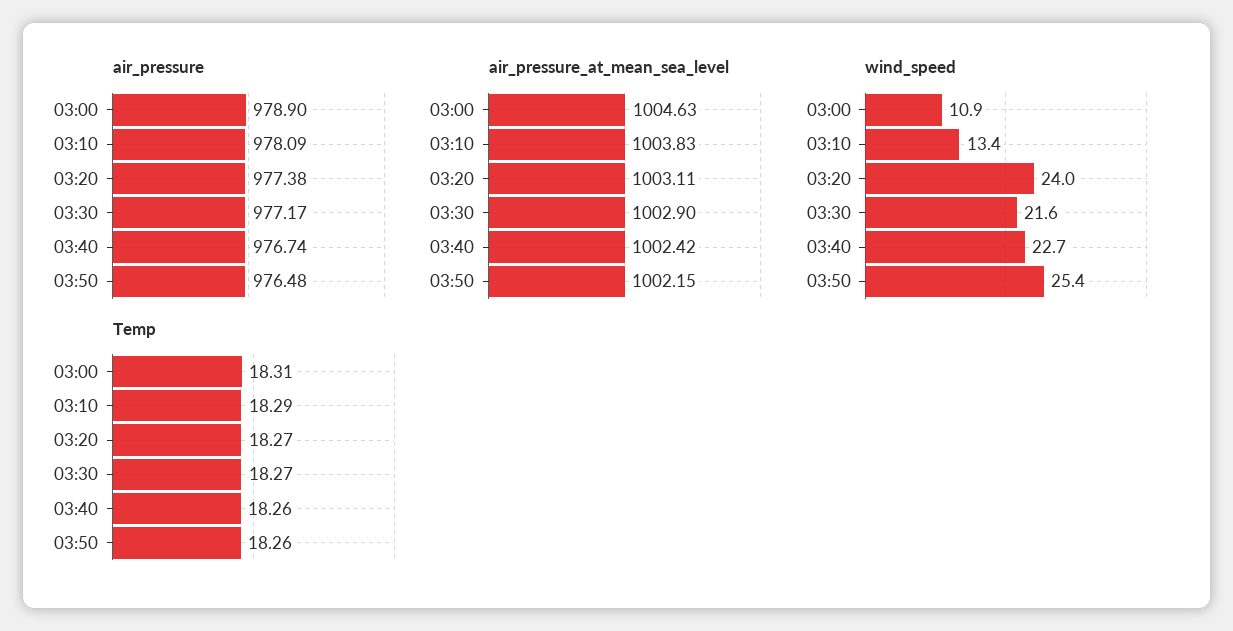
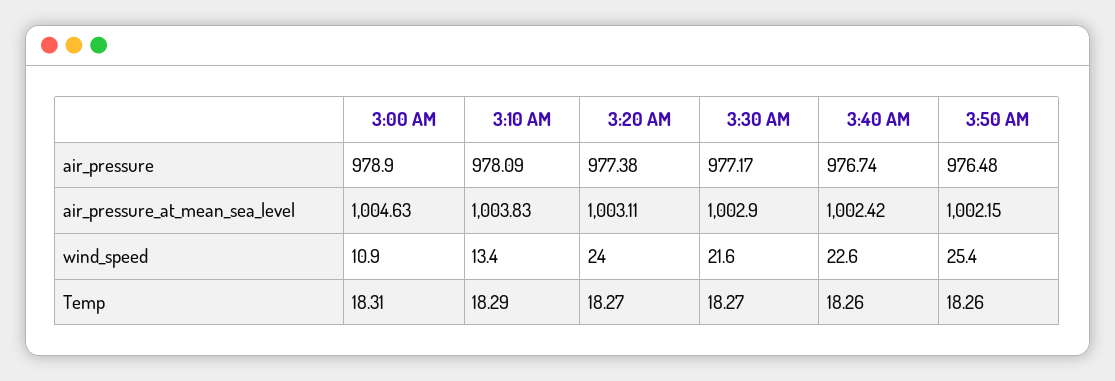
  {
    "air_pressure": {
      "03:00": 978.9,
      "03:10": 978.09,
      "03:20": 977.38,
      "03:30": 977.17,
      "03:40": 976.74,
      "03:50": 976.48
    },
    "air_pressure_at_mean_sea_level": {
      "03:00": 1004.63,
      "03:10": 1003.83,
      "03:20": 1003.11,
      "03:30": 1002.9,
      "03:40": 1002.42,
      "03:50": 1002.15
    },
    "wind_speed": {
      "03:00": 10.9,
      "03:10": 13.4,
      "03:20": 24,
      "03:30": 21.6,
-     "03:40": 22.7,
+     "03:40": 22.6,
      "03:50": 25.4
    },
    "Temp": {
      "03:00": 18.31,
      "03:10": 18.29,
      "03:20": 18.27,
      "03:30": 18.27,
      "03:40": 18.26,
      "03:50": 18.26
    }
  }

